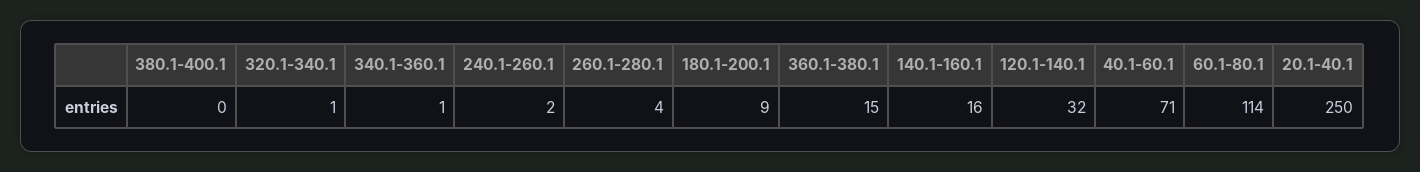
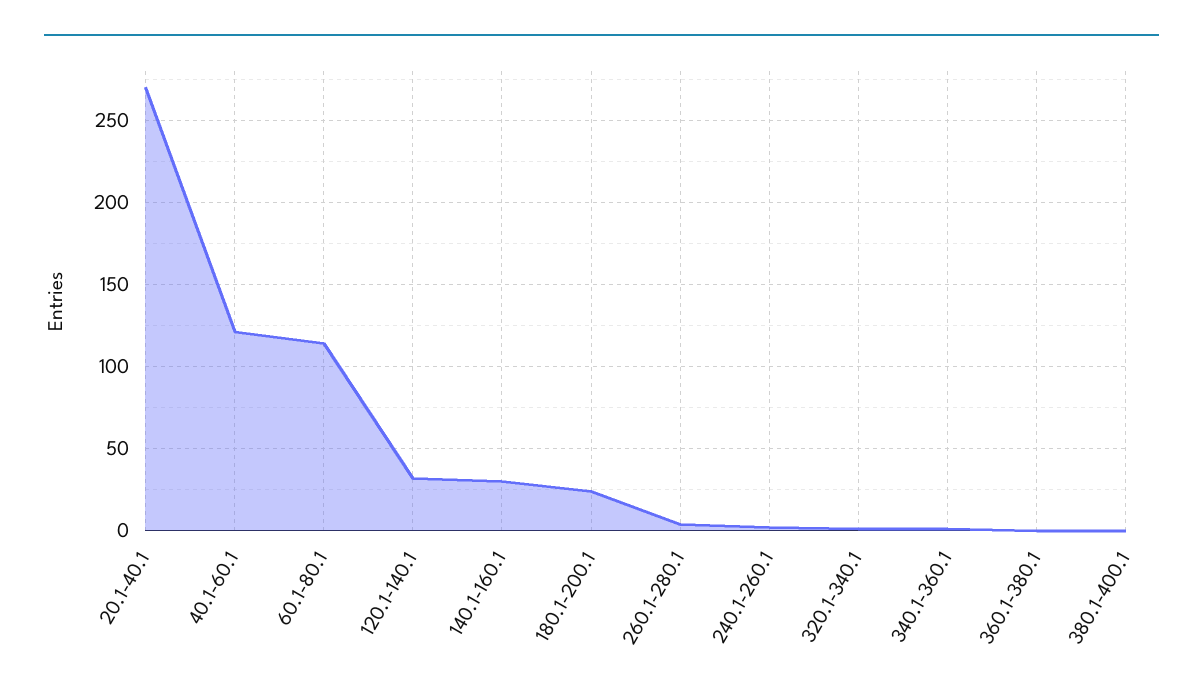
  {
    "380.1-400.1": 0,
    "320.1-340.1": 1,
    "340.1-360.1": 1,
    "240.1-260.1": 2,
    "260.1-280.1": 4,
-   "180.1-200.1": 9,
+   "180.1-200.1": 25,
-   "360.1-380.1": 15,
+   "360.1-380.1": 0,
-   "140.1-160.1": 16,
+   "140.1-160.1": 30,
    "120.1-140.1": 32,
-   "40.1-60.1": 71,
+   "40.1-60.1": 120,
    "60.1-80.1": 114,
-   "20.1-40.1": 250
+   "20.1-40.1": 270
  }

